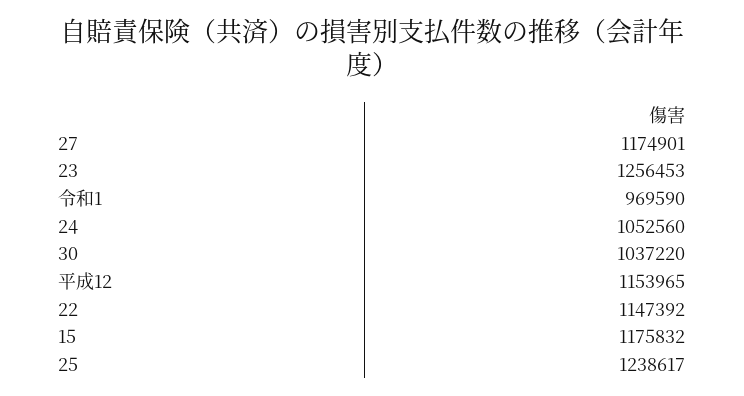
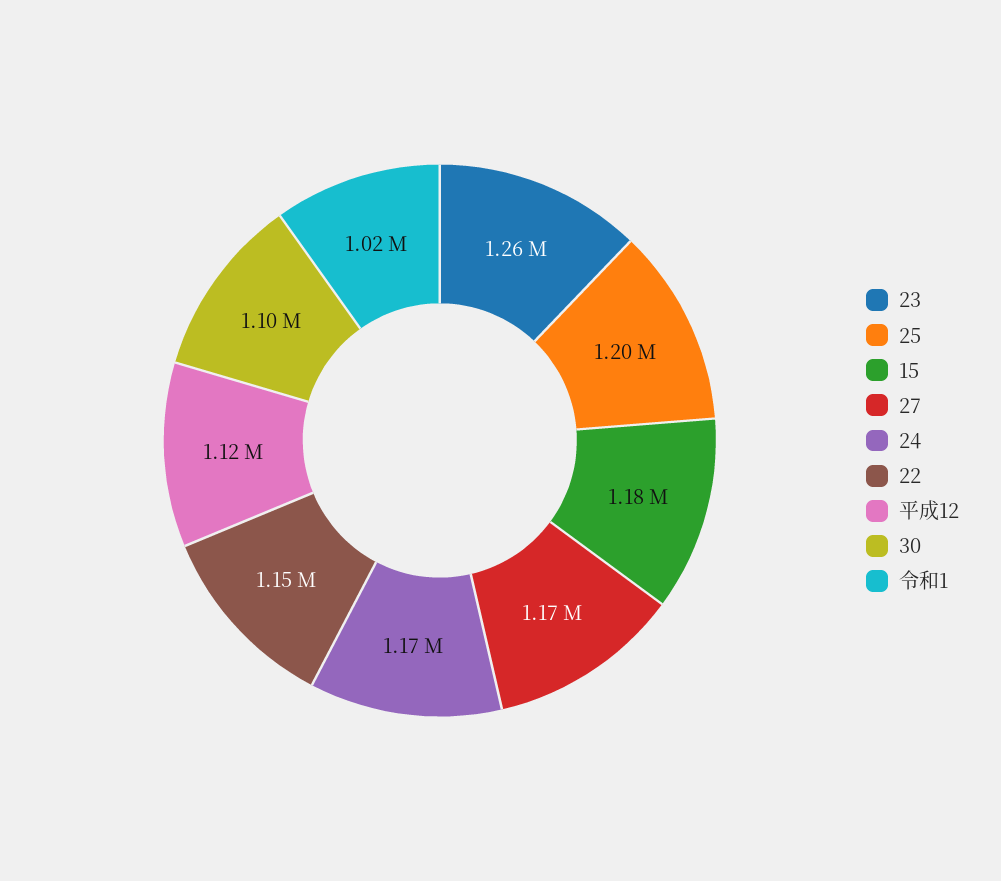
  {
    "27": 1174901,
    "23": 1256453,
-   "令和1": 969590,
+   "令和1": 1020000,
-   "24": 1052560,
+   "24": 1170000,
-   "30": 1037220,
+   "30": 1100000,
-   "平成12": 1153965,
+   "平成12": 1120000,
    "22": 1147392,
    "15": 1175832,
-   "25": 1238617
+   "25": 1200000
  }

